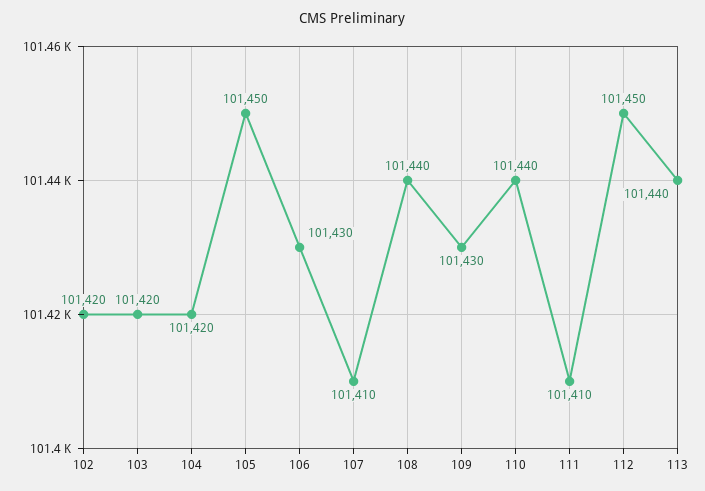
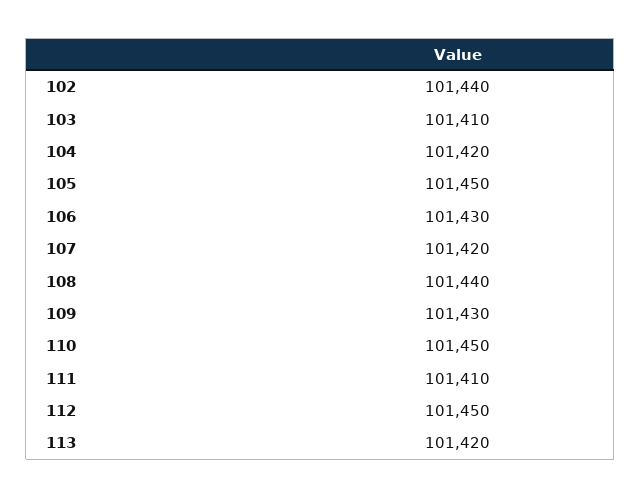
  {
-   "102": 101420,
+   "102": 101440,
-   "103": 101420,
+   "103": 101410,
    "104": 101420,
    "105": 101450,
    "106": 101430,
-   "107": 101410,
+   "107": 101420,
    "108": 101440,
    "109": 101430,
-   "110": 101440,
+   "110": 101450,
    "111": 101410,
    "112": 101450,
-   "113": 101440
+   "113": 101420
  }

